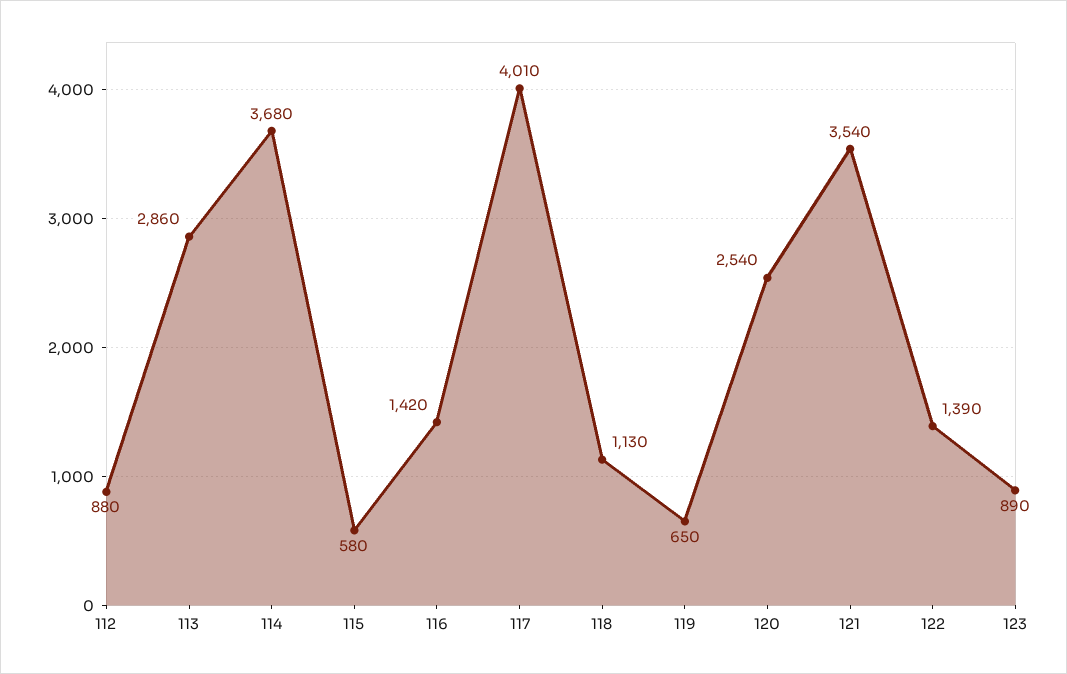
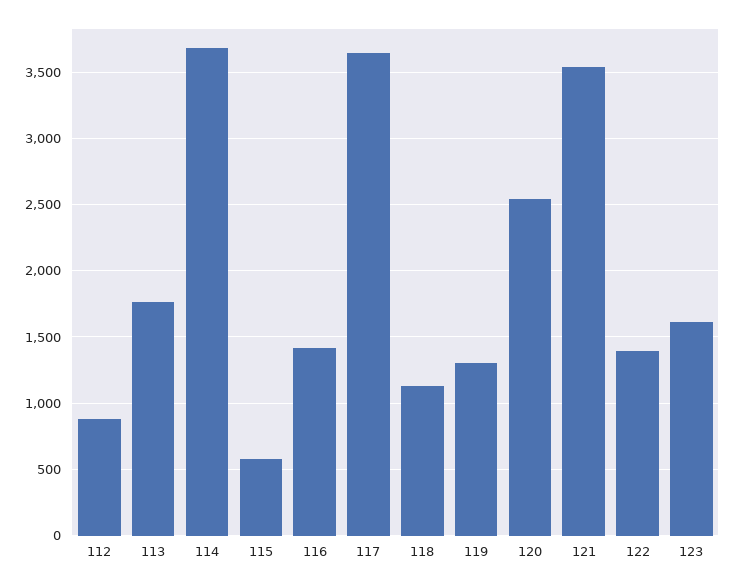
  {
    "112": 880,
-   "113": 2860,
+   "113": 1750,
    "114": 3680,
    "115": 580,
    "116": 1420,
-   "117": 4010,
+   "117": 3650,
    "118": 1130,
-   "119": 650,
+   "119": 1300,
    "120": 2540,
    "121": 3540,
    "122": 1390,
-   "123": 890
+   "123": 1600
  }

